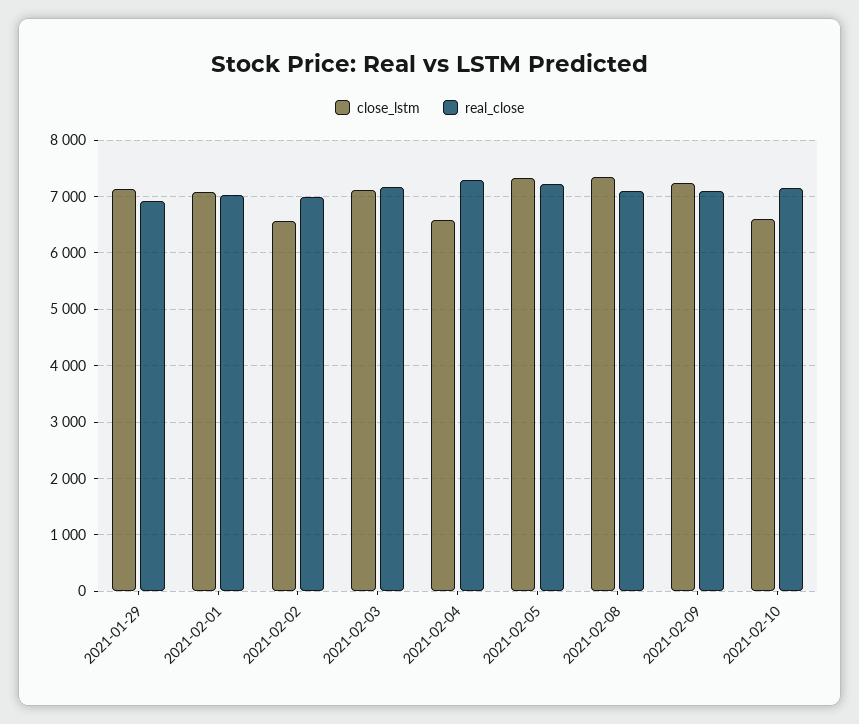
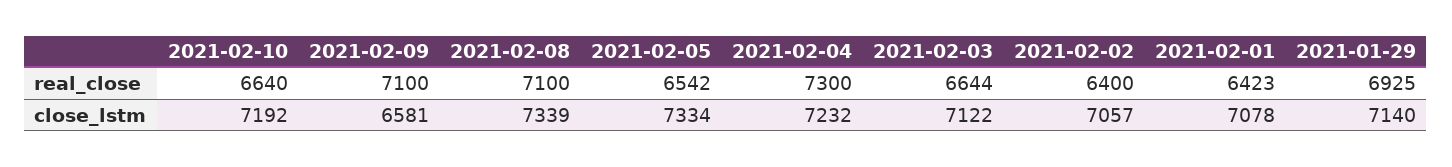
  {
    "close_lstm": {
      "2021-01-29": 7140,
      "2021-02-01": 7078,
-     "2021-02-02": 6600,
+     "2021-02-02": 7057,
      "2021-02-03": 7122,
-     "2021-02-04": 6600,
+     "2021-02-04": 7232,
      "2021-02-05": 7334,
      "2021-02-08": 7339,
-     "2021-02-09": 7200,
+     "2021-02-09": 6581,
-     "2021-02-10": 6600
+     "2021-02-10": 7192
    },
    "real_close": {
      "2021-01-29": 6925,
-     "2021-02-01": 7000,
+     "2021-02-01": 6423,
-     "2021-02-02": 7000,
+     "2021-02-02": 6400,
-     "2021-02-03": 7200,
+     "2021-02-03": 6644,
      "2021-02-04": 7300,
-     "2021-02-05": 7200,
+     "2021-02-05": 6542,
      "2021-02-08": 7100,
      "2021-02-09": 7100,
-     "2021-02-10": 7200
+     "2021-02-10": 6640
    }
  }

